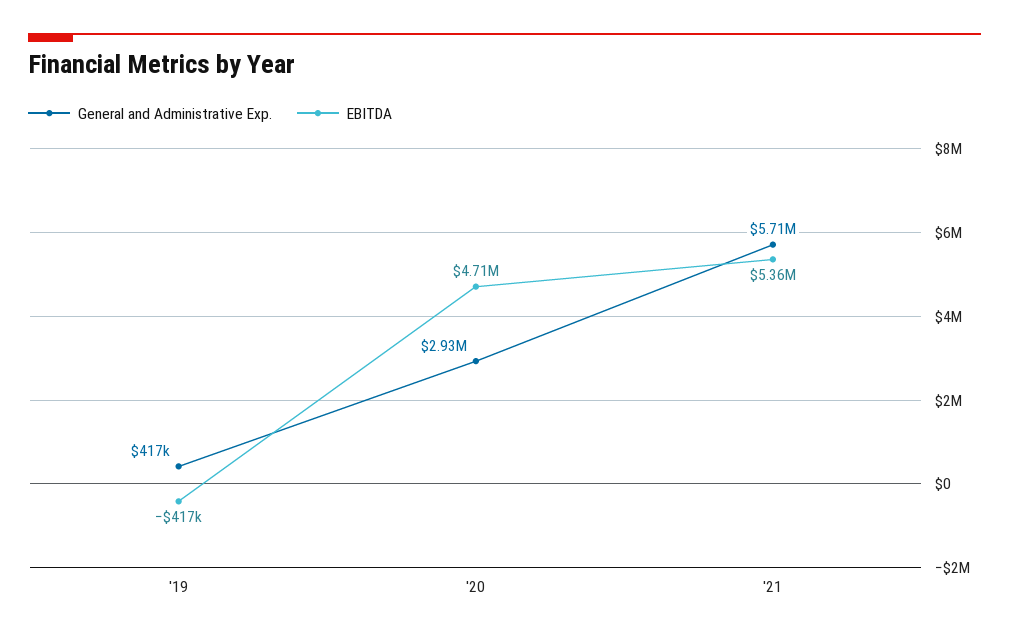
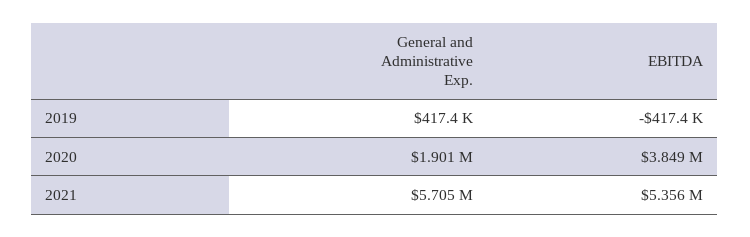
  {
    "General and Administrative Exp.": {
      "'19": 417400,
-     "'20": 2930000,
+     "'20": 1901000,
      "'21": 5705000
    },
    "EBITDA": {
      "'19": -417400,
-     "'20": 4710000,
+     "'20": 3849000,
      "'21": 5356000
    }
  }

